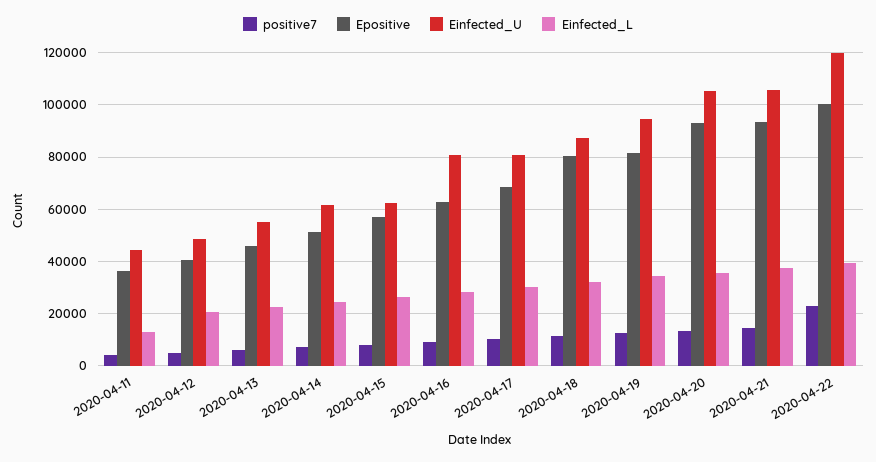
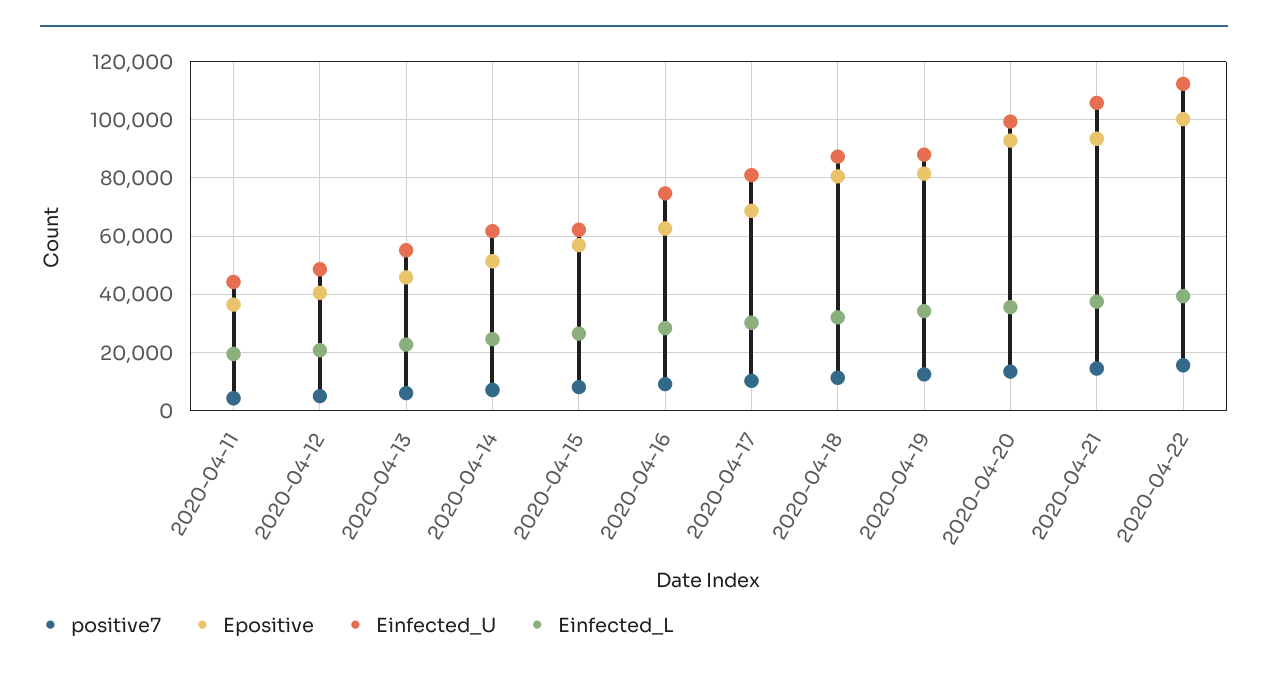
  {
    "positive7": {
      "2020-04-11": 5000,
      "2020-04-12": 5000,
      "2020-04-13": 5000,
      "2020-04-14": 7500,
      "2020-04-15": 7500,
      "2020-04-16": 10000,
      "2020-04-17": 10000,
      "2020-04-18": 12500,
      "2020-04-19": 12500,
      "2020-04-20": 12500,
      "2020-04-21": 15000,
-     "2020-04-22": 22500
+     "2020-04-22": 15000
    },
    "Epositive": {
      "2020-04-11": 37500,
      "2020-04-12": 40000,
      "2020-04-13": 45000,
      "2020-04-14": 52500,
      "2020-04-15": 57500,
      "2020-04-16": 62500,
      "2020-04-17": 67500,
      "2020-04-18": 80000,
      "2020-04-19": 82500,
      "2020-04-20": 92500,
      "2020-04-21": 92500,
      "2020-04-22": 100000
    },
    "Einfected_U": {
      "2020-04-11": 45000,
      "2020-04-12": 47500,
      "2020-04-13": 55000,
      "2020-04-14": 62500,
      "2020-04-15": 62500,
-     "2020-04-16": 80000,
+     "2020-04-16": 75000,
      "2020-04-17": 80000,
      "2020-04-18": 87500,
-     "2020-04-19": 95000,
+     "2020-04-19": 87500,
-     "2020-04-20": 105000,
+     "2020-04-20": 100000,
      "2020-04-21": 105000,
-     "2020-04-22": 120000
+     "2020-04-22": 112500
    },
    "Einfected_L": {
-     "2020-04-11": 12500,
+     "2020-04-11": 20000,
      "2020-04-12": 20000,
      "2020-04-13": 22500,
      "2020-04-14": 25000,
      "2020-04-15": 27500,
      "2020-04-16": 27500,
      "2020-04-17": 30000,
      "2020-04-18": 32500,
      "2020-04-19": 35000,
      "2020-04-20": 35000,
      "2020-04-21": 37500,
      "2020-04-22": 40000
    }
  }

